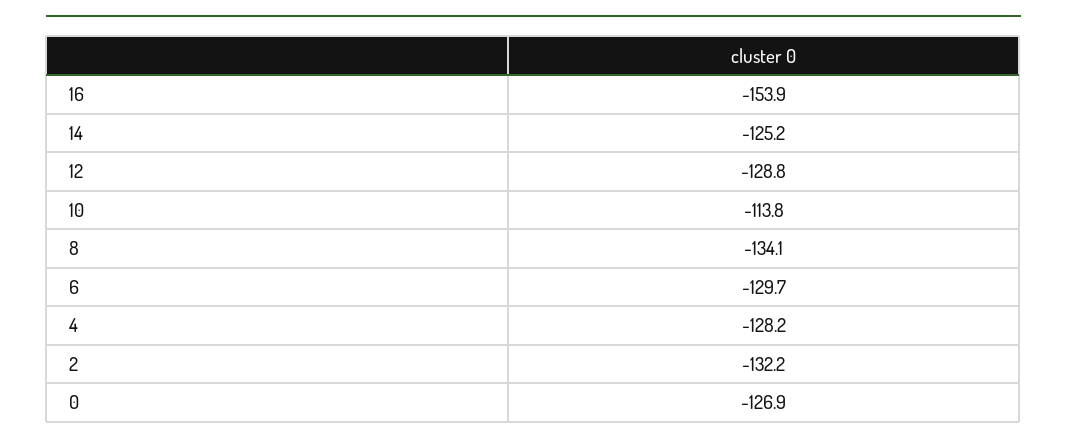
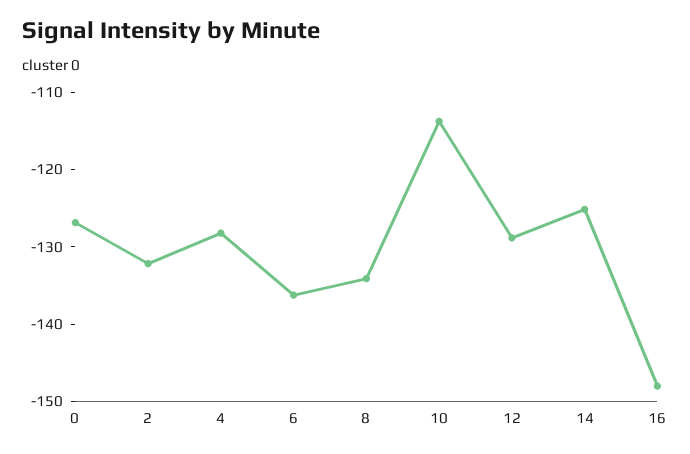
  {
-   "16": -153.9,
+   "16": -148,
    "14": -125.2,
    "12": -128.8,
    "10": -113.8,
    "8": -134.1,
-   "6": -129.7,
+   "6": -136,
    "4": -128.2,
    "2": -132.2,
    "0": -126.9
  }

